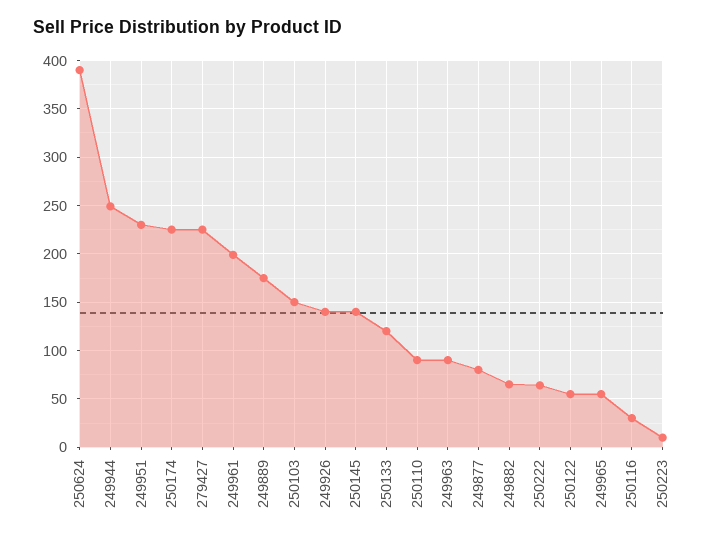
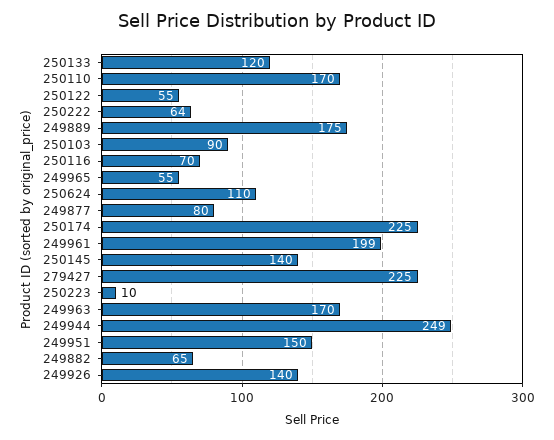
  {
-   "250624": 390,
+   "250624": 110,
    "249944": 249,
-   "249951": 230,
+   "249951": 150,
    "250174": 225,
    "279427": 225,
    "249961": 199,
    "249889": 175,
-   "250103": 150,
+   "250103": 90,
    "249926": 140,
    "250145": 140,
    "250133": 120,
-   "250110": 90,
+   "250110": 170,
-   "249963": 90,
+   "249963": 170,
    "249877": 80,
    "249882": 65,
    "250222": 64,
    "250122": 55,
    "249965": 55,
-   "250116": 30,
+   "250116": 70,
    "250223": 10
  }

